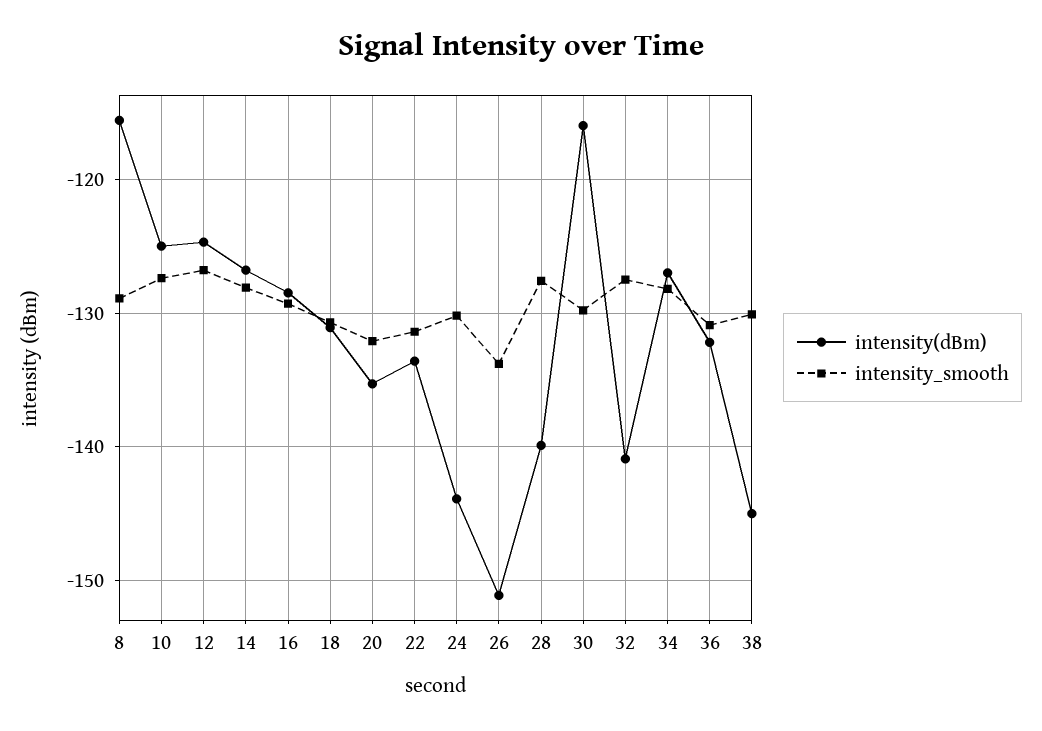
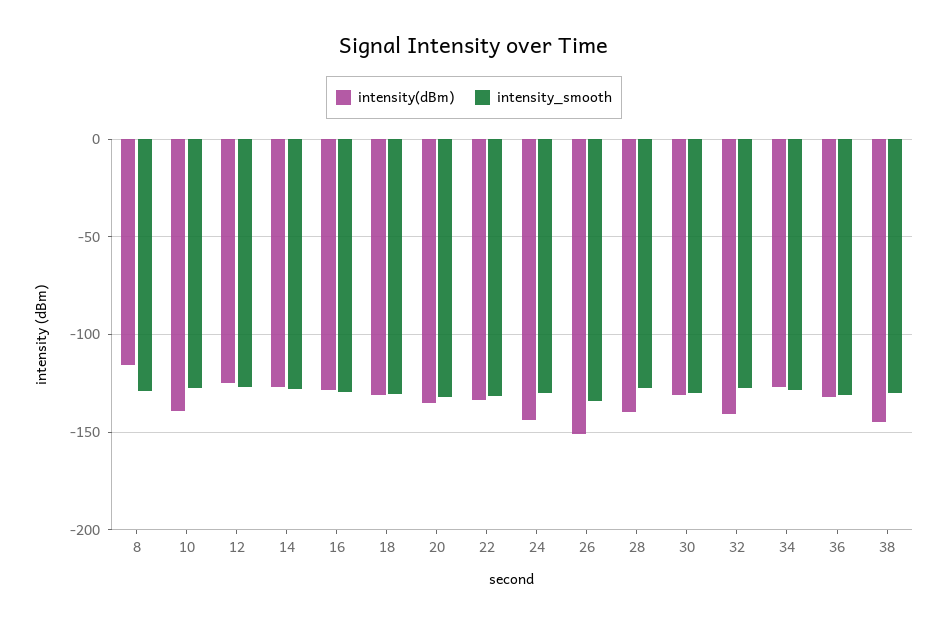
  {
    "intensity(dBm)": {
      "8": -116,
-     "10": -125,
+     "10": -140,
      "12": -125,
      "14": -127,
      "16": -129,
      "18": -131,
      "20": -135,
      "22": -134,
      "24": -144,
      "26": -151,
      "28": -140,
-     "30": -116,
+     "30": -130,
      "32": -141,
      "34": -127,
      "36": -132,
      "38": -145
    },
    "intensity_smooth": {
      "8": -129,
      "10": -127,
      "12": -127,
      "14": -128,
      "16": -129,
      "18": -131,
      "20": -132,
      "22": -131,
      "24": -130,
      "26": -134,
      "28": -128,
      "30": -130,
      "32": -128,
      "34": -128,
      "36": -131,
      "38": -130
    }
  }

